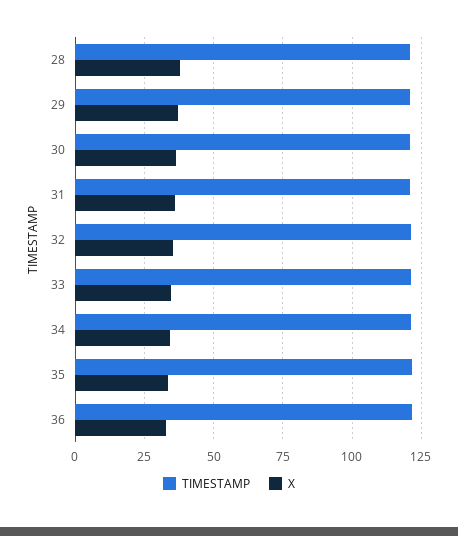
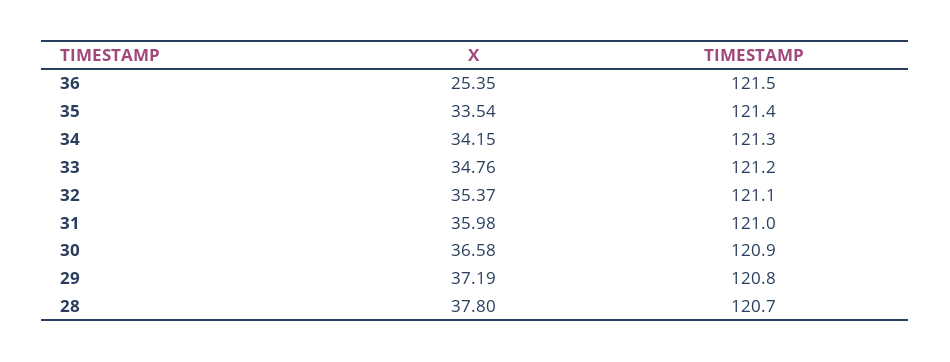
  {
    "TIMESTAMP": {
      "28": 120.7,
      "29": 120.8,
      "30": 120.9,
      "31": 121,
      "32": 121.1,
      "33": 121.2,
      "34": 121.3,
      "35": 121.4,
      "36": 121.5
    },
    "X": {
      "28": 37.8,
      "29": 37.19,
      "30": 36.58,
      "31": 35.98,
      "32": 35.37,
      "33": 34.76,
      "34": 34.15,
      "35": 33.54,
-     "36": 32.5
+     "36": 25.35
    }
  }

